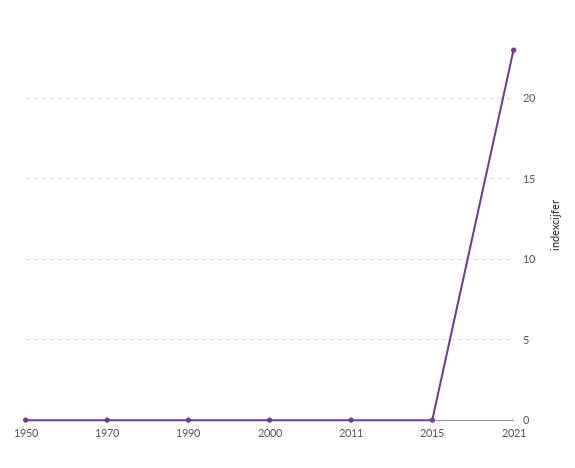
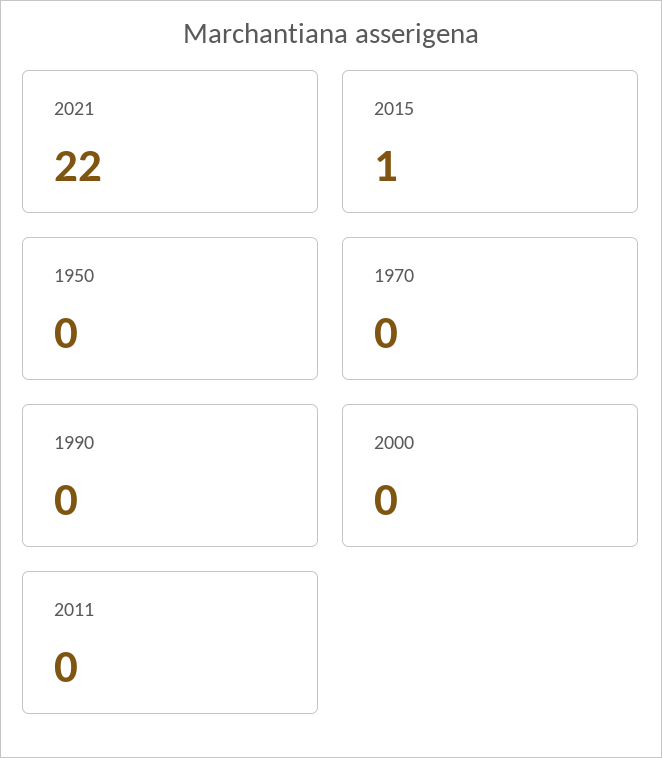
  {
    "1950": 0,
    "1970": 0,
    "1990": 0,
    "2000": 0,
    "2011": 0,
-   "2015": 0,
+   "2015": 1,
-   "2021": 23
+   "2021": 22
  }

